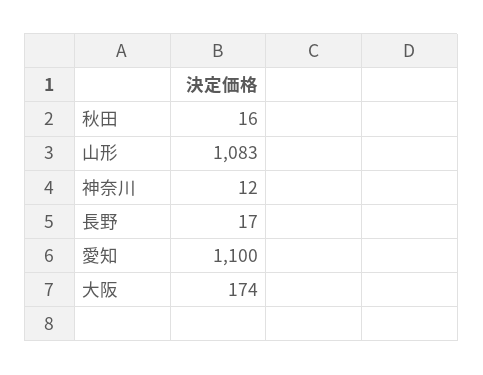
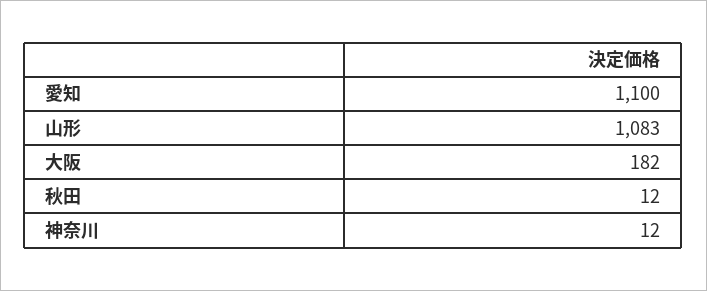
  {
-   "秋田": 16,
+   "秋田": 12,
    "山形": 1083,
    "神奈川": 12,
-   "長野": 17,
    "愛知": 1100,
-   "大阪": 174
+   "大阪": 182
  }

